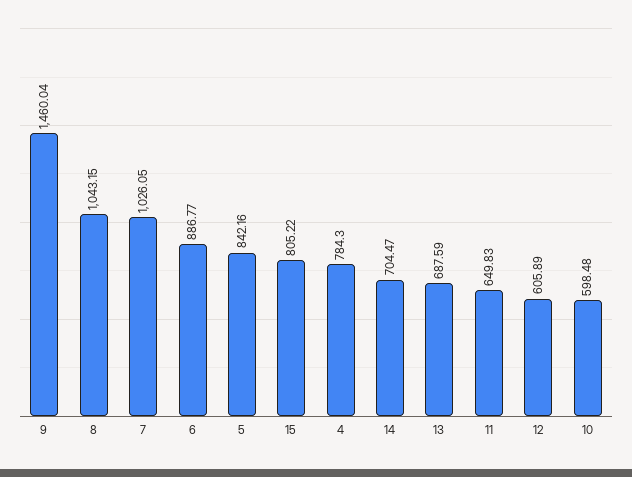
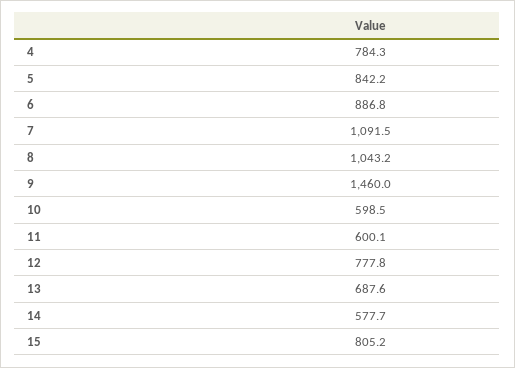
  {
    "9": 1460.04,
    "8": 1043.15,
-   "7": 1026.05,
+   "7": 1091.5,
    "6": 886.77,
    "5": 842.16,
    "15": 805.22,
    "4": 784.3,
-   "14": 704.47,
+   "14": 577.7,
    "13": 687.59,
-   "11": 649.83,
+   "11": 600.1,
-   "12": 605.89,
+   "12": 777.8,
    "10": 598.48
  }

